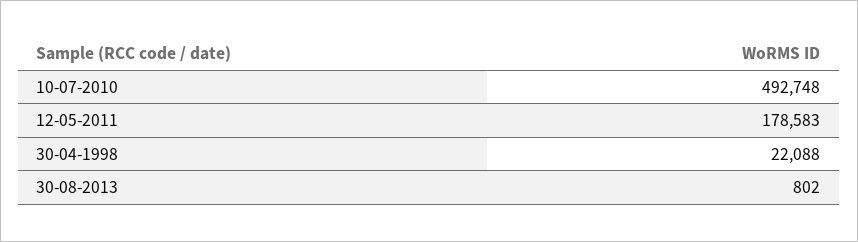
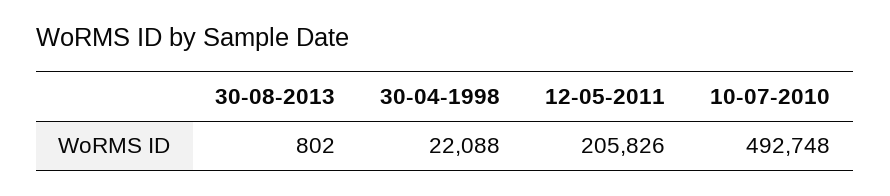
  {
    "10-07-2010": 492748,
-   "12-05-2011": 178583,
+   "12-05-2011": 205826,
    "30-04-1998": 22088,
    "30-08-2013": 802
  }

